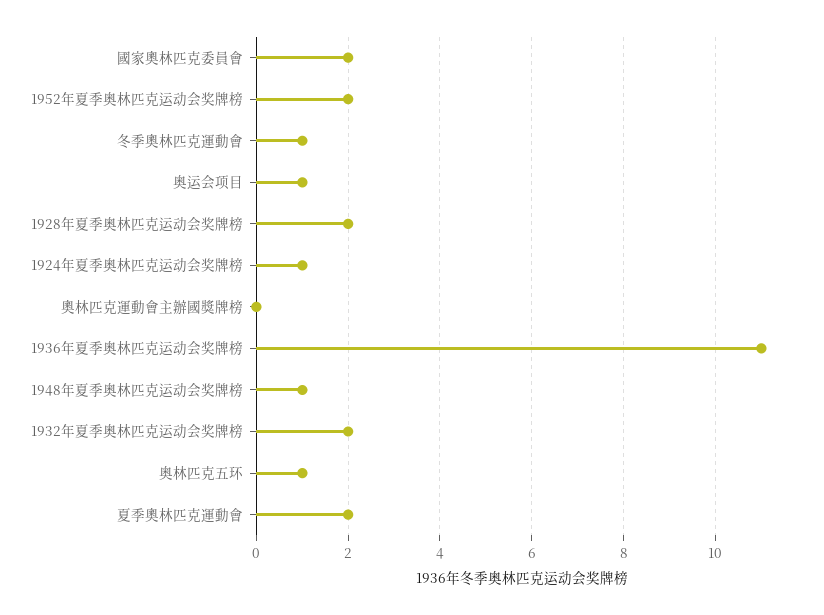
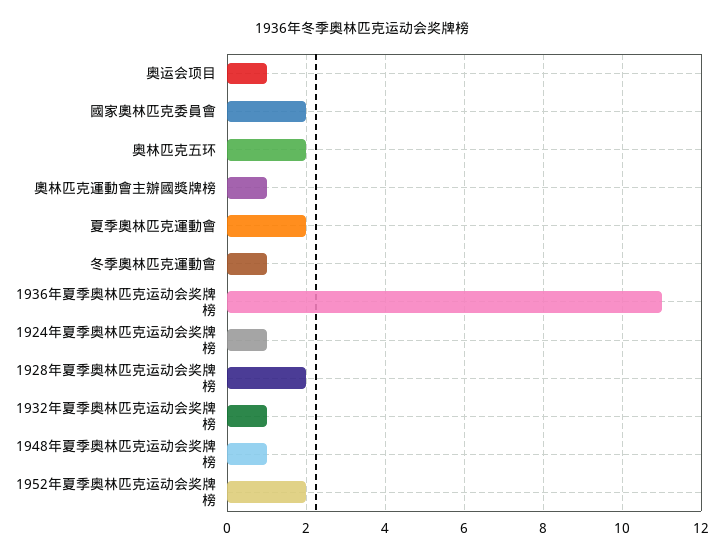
  {
    "國家奧林匹克委員會": 2,
    "1952年夏季奥林匹克运动会奖牌榜": 2,
    "冬季奧林匹克運動會": 1,
    "奥运会项目": 1,
    "1928年夏季奥林匹克运动会奖牌榜": 2,
    "1924年夏季奥林匹克运动会奖牌榜": 1,
-   "奧林匹克運動會主辦國獎牌榜": 0,
+   "奧林匹克運動會主辦國獎牌榜": 1,
    "1936年夏季奥林匹克运动会奖牌榜": 11,
    "1948年夏季奥林匹克运动会奖牌榜": 1,
-   "1932年夏季奥林匹克运动会奖牌榜": 2,
+   "1932年夏季奥林匹克运动会奖牌榜": 1,
-   "奥林匹克五环": 1,
+   "奥林匹克五环": 2,
    "夏季奧林匹克運動會": 2
  }

